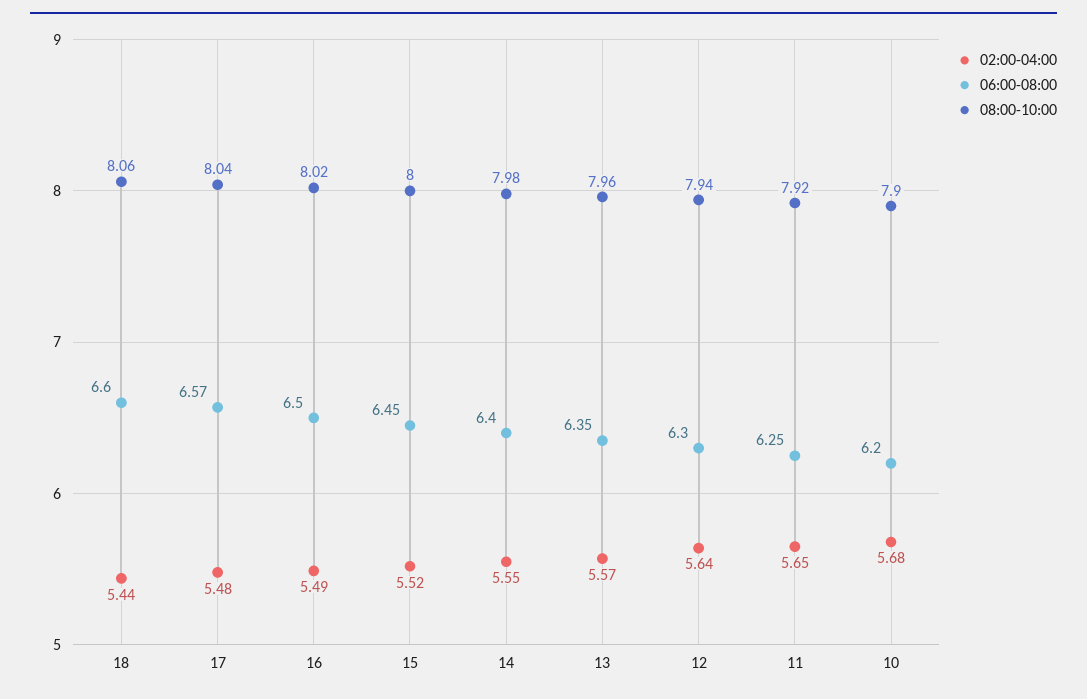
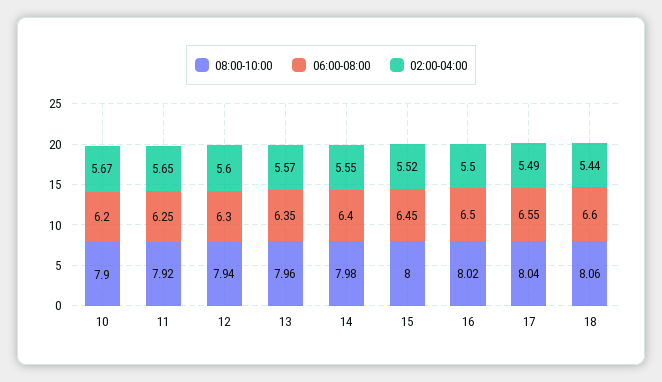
  {
    "02:00-04:00": {
      "18": 5.44,
-     "17": 5.48,
+     "17": 5.49,
-     "16": 5.49,
+     "16": 5.5,
      "15": 5.52,
      "14": 5.55,
      "13": 5.57,
-     "12": 5.64,
+     "12": 5.6,
      "11": 5.65,
-     "10": 5.68
+     "10": 5.67
    },
    "06:00-08:00": {
      "18": 6.6,
-     "17": 6.57,
+     "17": 6.55,
      "16": 6.5,
      "15": 6.45,
      "14": 6.4,
      "13": 6.35,
      "12": 6.3,
      "11": 6.25,
      "10": 6.2
    },
    "08:00-10:00": {
      "18": 8.06,
      "17": 8.04,
      "16": 8.02,
      "15": 8,
      "14": 7.98,
      "13": 7.96,
      "12": 7.94,
      "11": 7.92,
      "10": 7.9
    }
  }

